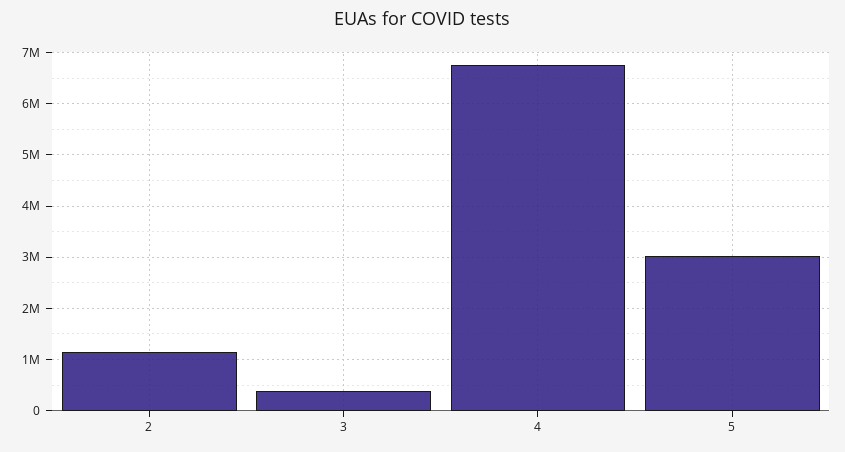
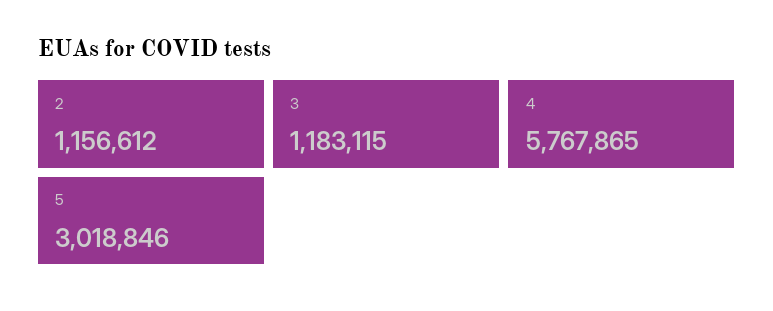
  {
    "2": 1156612,
-   "3": 400000,
+   "3": 1183115,
-   "4": 6800000,
+   "4": 5767865,
    "5": 3018846
  }

